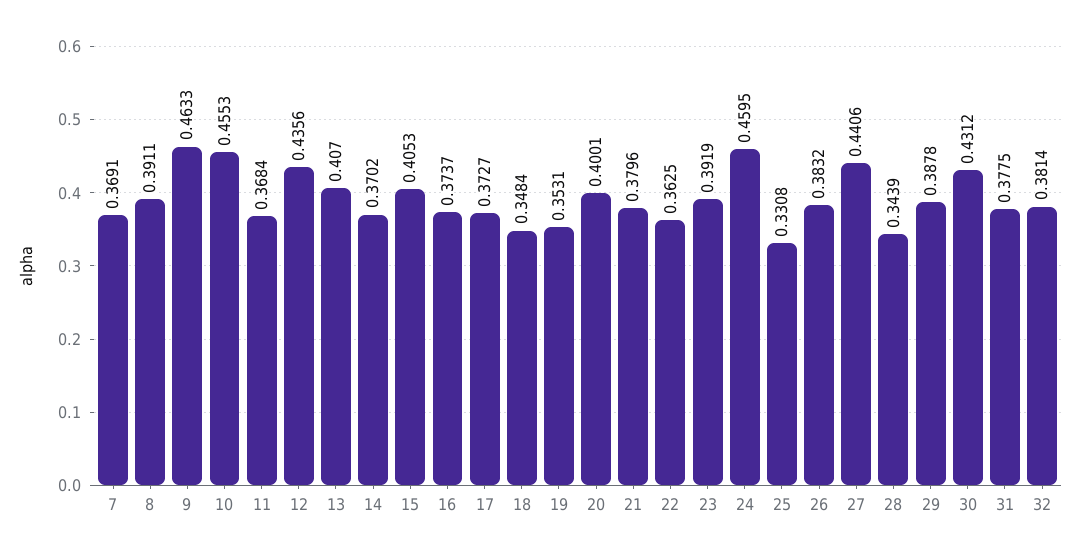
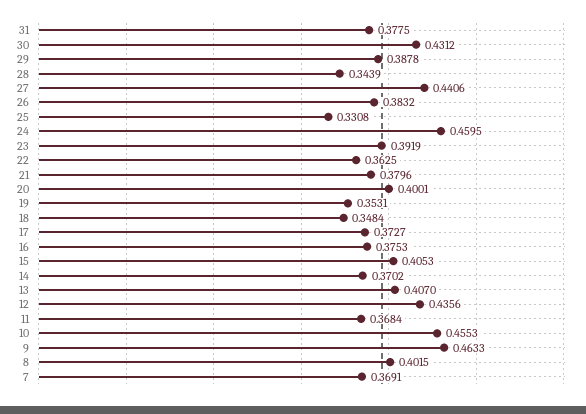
  {
    "7": 0.3691,
-   "8": 0.3911,
+   "8": 0.4015,
    "9": 0.4633,
    "10": 0.4553,
    "11": 0.3684,
    "12": 0.4356,
    "13": 0.407,
    "14": 0.3702,
    "15": 0.4053,
-   "16": 0.3737,
+   "16": 0.3753,
    "17": 0.3727,
    "18": 0.3484,
    "19": 0.3531,
    "20": 0.4001,
    "21": 0.3796,
    "22": 0.3625,
    "23": 0.3919,
    "24": 0.4595,
    "25": 0.3308,
    "26": 0.3832,
    "27": 0.4406,
    "28": 0.3439,
    "29": 0.3878,
    "30": 0.4312,
-   "31": 0.3775,
+   "31": 0.3775
-   "32": 0.3814
  }

